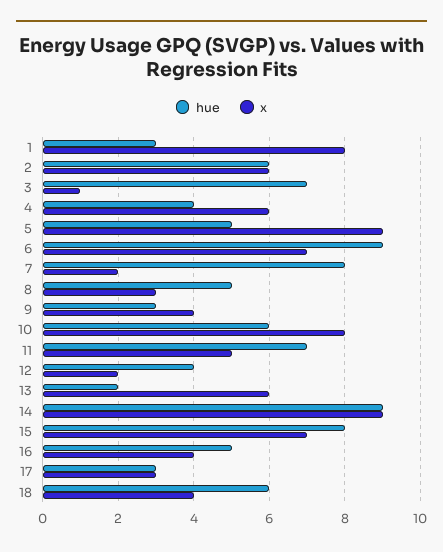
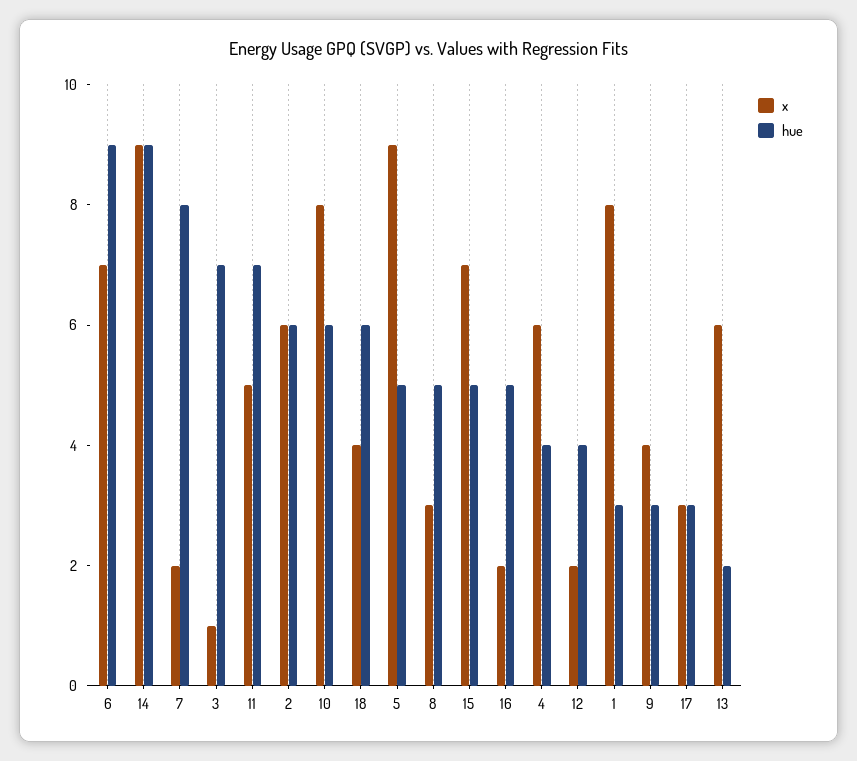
  {
    "hue": {
      "1": 3,
      "2": 6,
      "3": 7,
      "4": 4,
      "5": 5,
      "6": 9,
      "7": 8,
      "8": 5,
      "9": 3,
      "10": 6,
      "11": 7,
      "12": 4,
      "13": 2,
      "14": 9,
-     "15": 8,
+     "15": 5,
      "16": 5,
      "17": 3,
      "18": 6
    },
    "x": {
      "1": 8,
      "2": 6,
      "3": 1,
      "4": 6,
      "5": 9,
      "6": 7,
      "7": 2,
      "8": 3,
      "9": 4,
      "10": 8,
      "11": 5,
      "12": 2,
      "13": 6,
      "14": 9,
      "15": 7,
-     "16": 4,
+     "16": 2,
      "17": 3,
      "18": 4
    }
  }

